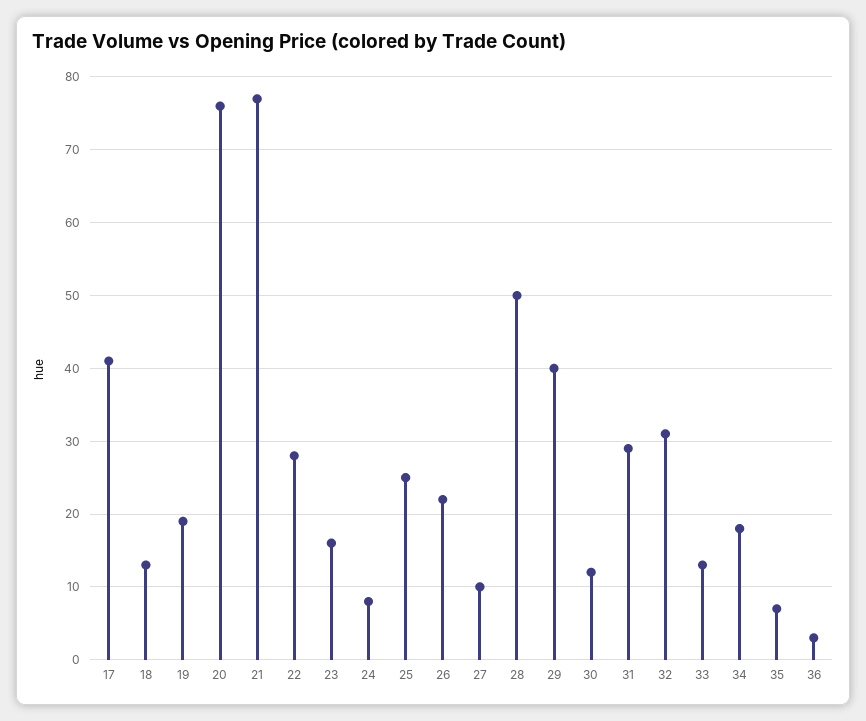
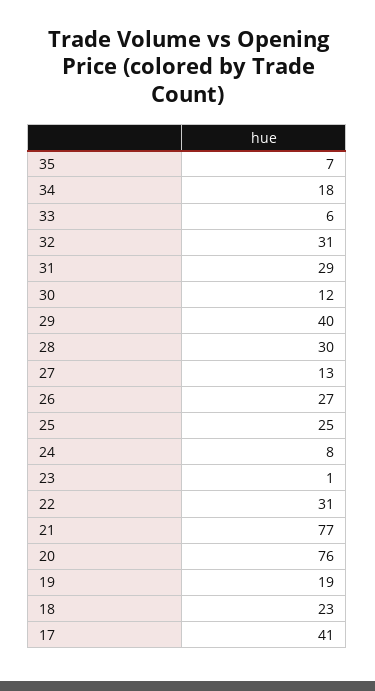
  {
    "17": 41,
-   "18": 13,
+   "18": 23,
    "19": 19,
    "20": 76,
    "21": 77,
-   "22": 28,
+   "22": 31,
-   "23": 16,
+   "23": 1,
    "24": 8,
    "25": 25,
-   "26": 22,
+   "26": 27,
-   "27": 10,
+   "27": 13,
-   "28": 50,
+   "28": 30,
    "29": 40,
    "30": 12,
    "31": 29,
    "32": 31,
-   "33": 13,
+   "33": 6,
    "34": 18,
-   "35": 7,
+   "35": 7
-   "36": 3
  }

